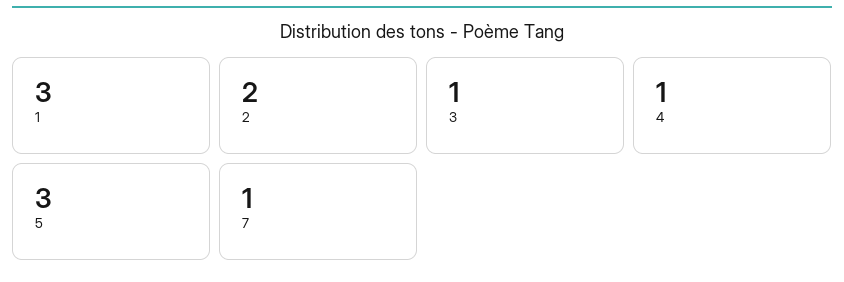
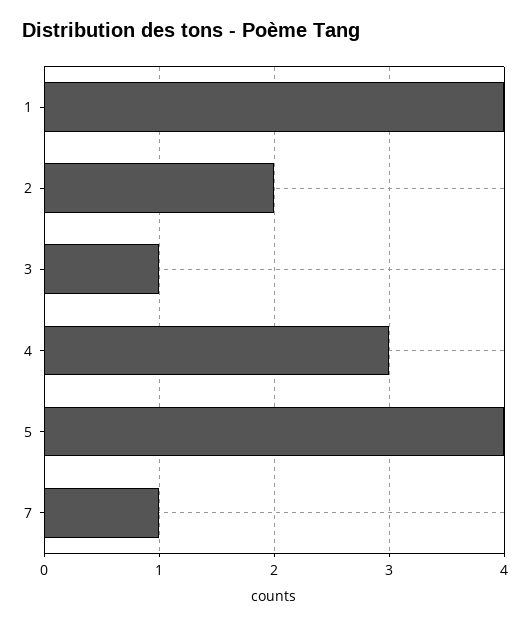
  {
-   "1": 3,
+   "1": 4,
    "2": 2,
    "3": 1,
-   "4": 1,
+   "4": 3,
-   "5": 3,
+   "5": 4,
    "7": 1
  }

